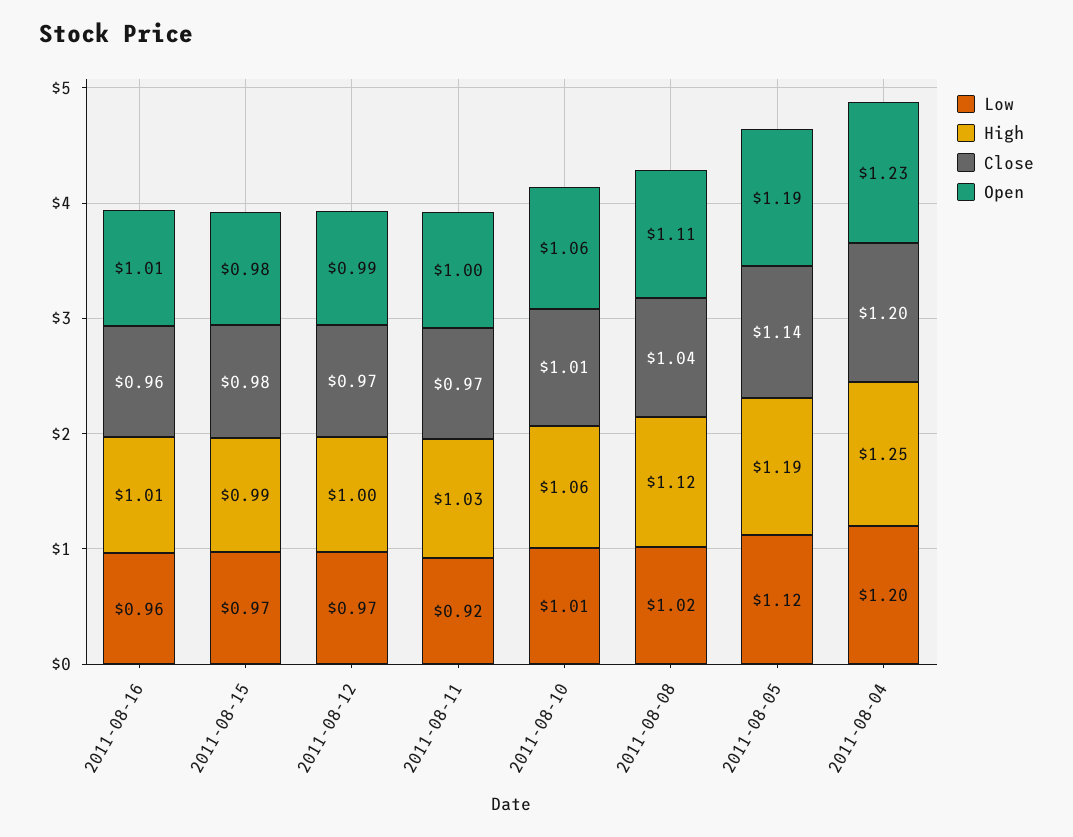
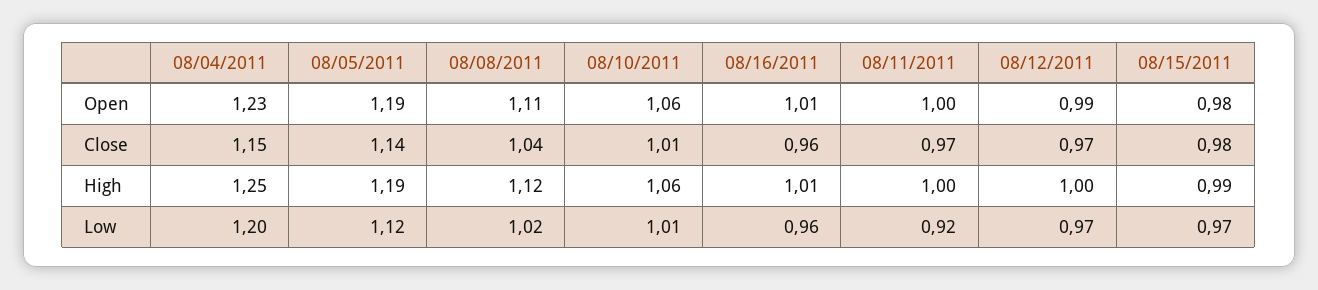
  {
    "Low": {
      "2011-08-16": 0.96,
      "2011-08-15": 0.97,
      "2011-08-12": 0.97,
      "2011-08-11": 0.92,
      "2011-08-10": 1.01,
      "2011-08-08": 1.02,
      "2011-08-05": 1.12,
      "2011-08-04": 1.2
    },
    "High": {
      "2011-08-16": 1.01,
      "2011-08-15": 0.99,
      "2011-08-12": 1,
-     "2011-08-11": 1.03,
+     "2011-08-11": 1,
      "2011-08-10": 1.06,
      "2011-08-08": 1.12,
      "2011-08-05": 1.19,
      "2011-08-04": 1.25
    },
    "Close": {
      "2011-08-16": 0.96,
      "2011-08-15": 0.98,
      "2011-08-12": 0.97,
      "2011-08-11": 0.97,
      "2011-08-10": 1.01,
      "2011-08-08": 1.04,
      "2011-08-05": 1.14,
-     "2011-08-04": 1.2
+     "2011-08-04": 1.15
    },
    "Open": {
      "2011-08-16": 1.01,
      "2011-08-15": 0.98,
      "2011-08-12": 0.99,
      "2011-08-11": 1,
      "2011-08-10": 1.06,
      "2011-08-08": 1.11,
      "2011-08-05": 1.19,
      "2011-08-04": 1.23
    }
  }

